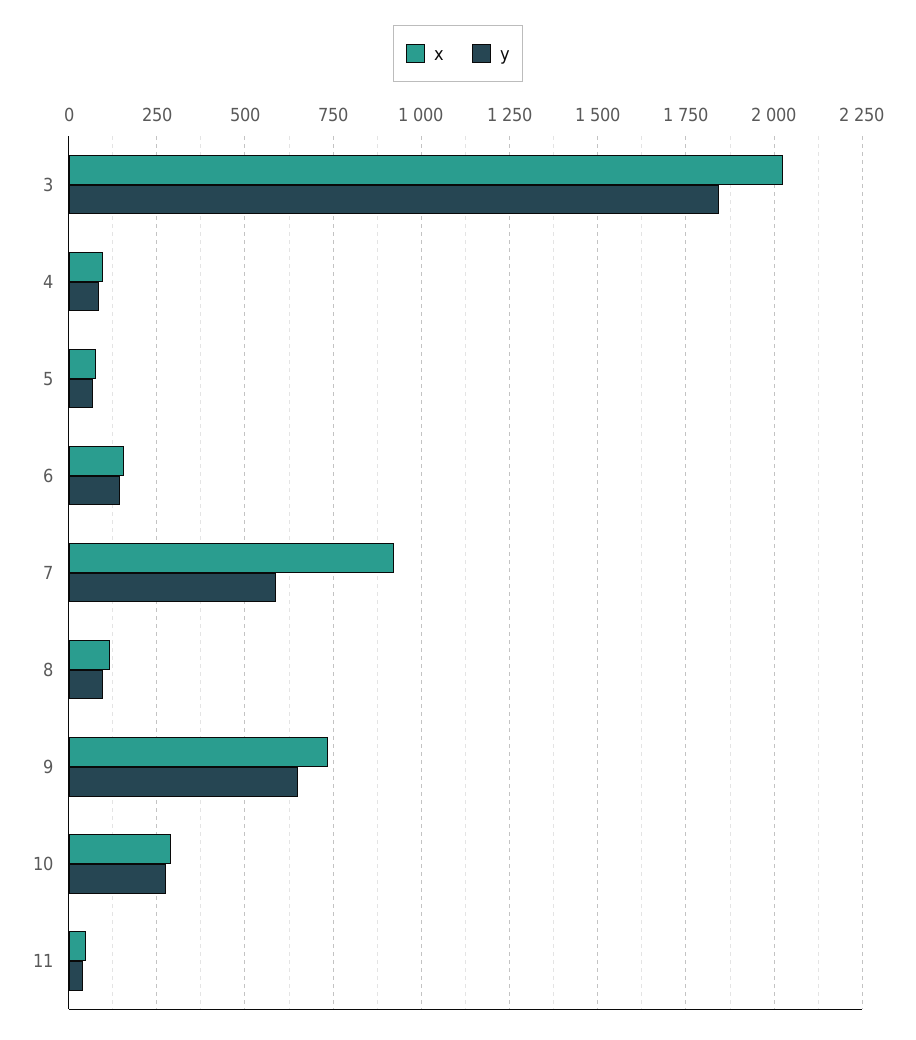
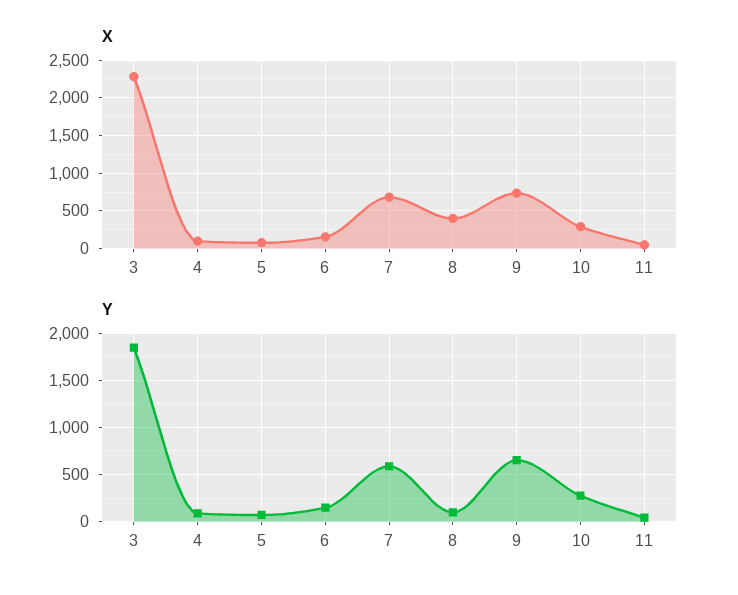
  {
    "x": {
-     "3": 2025,
+     "3": 2300,
      "4": 100,
      "5": 75,
      "6": 150,
-     "7": 925,
+     "7": 700,
-     "8": 125,
+     "8": 400,
      "9": 725,
      "10": 300,
      "11": 50
    },
    "y": {
      "3": 1850,
      "4": 75,
      "5": 75,
      "6": 150,
      "7": 575,
      "8": 100,
      "9": 650,
      "10": 275,
      "11": 50
    }
  }

